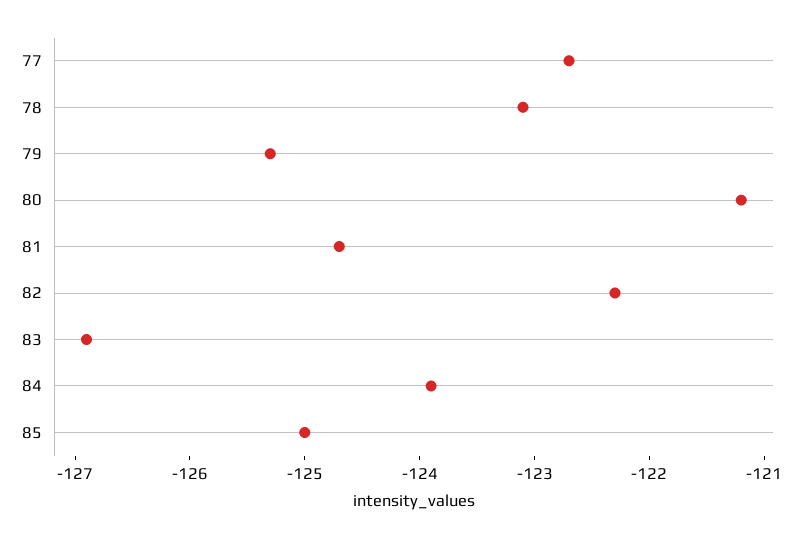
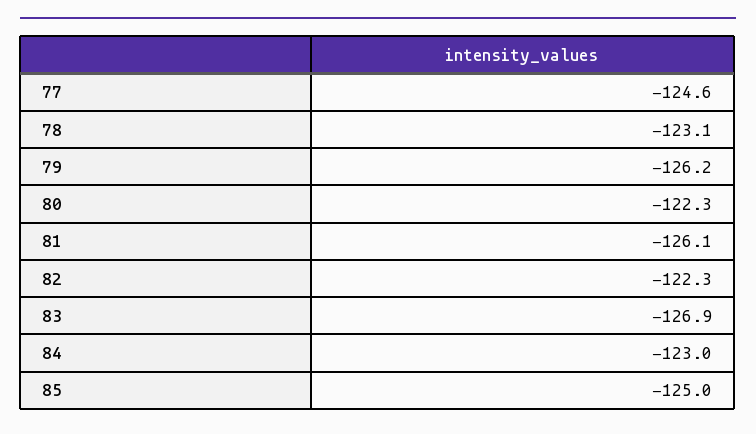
  {
-   "77": -122.7,
+   "77": -124.6,
    "78": -123.1,
-   "79": -125.3,
+   "79": -126.2,
-   "80": -121.2,
+   "80": -122.3,
-   "81": -124.7,
+   "81": -126.1,
    "82": -122.3,
    "83": -126.9,
-   "84": -123.9,
+   "84": -123,
    "85": -125
  }

